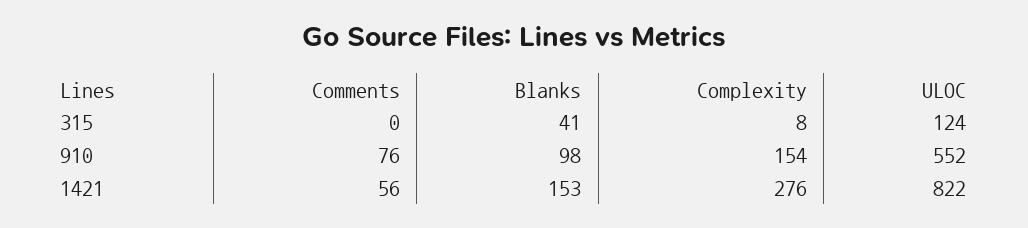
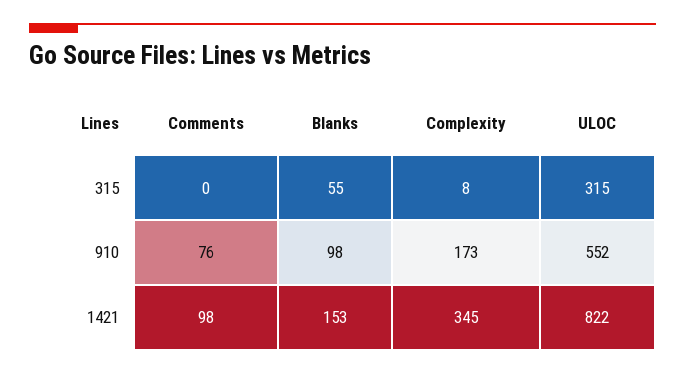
  {
    "Comments": {
      "315": 0,
      "910": 76,
-     "1421": 56
+     "1421": 98
    },
    "Blanks": {
-     "315": 41,
+     "315": 55,
      "910": 98,
      "1421": 153
    },
    "Complexity": {
      "315": 8,
-     "910": 154,
+     "910": 173,
-     "1421": 276
+     "1421": 345
    },
    "ULOC": {
-     "315": 124,
+     "315": 315,
      "910": 552,
      "1421": 822
    }
  }

